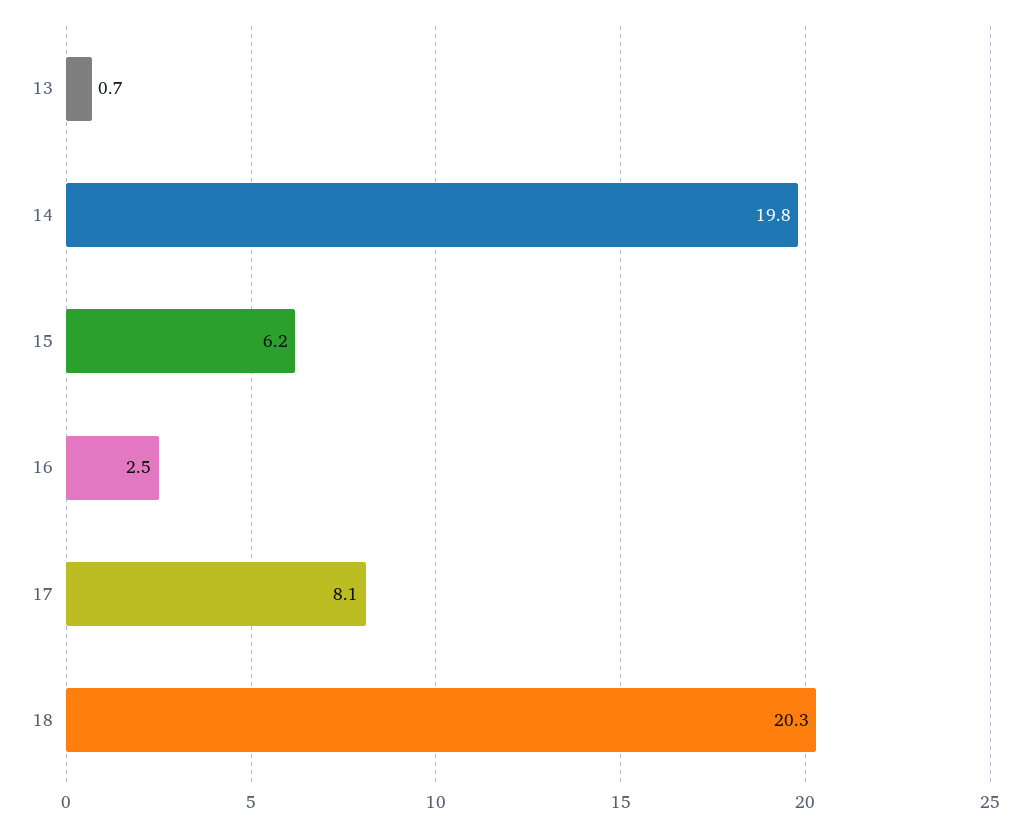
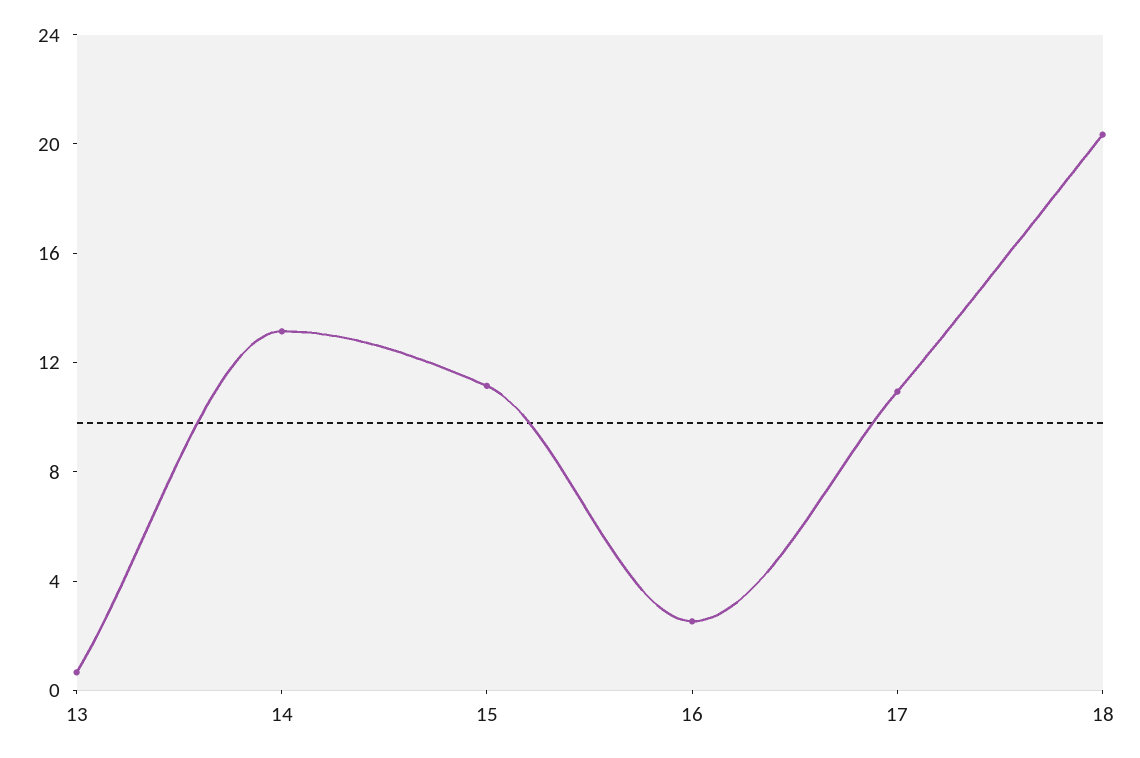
  {
    "13": 0.7,
-   "14": 19.8,
+   "14": 13,
-   "15": 6.2,
+   "15": 11,
    "16": 2.5,
-   "17": 8.1,
+   "17": 11,
    "18": 20.3
  }

